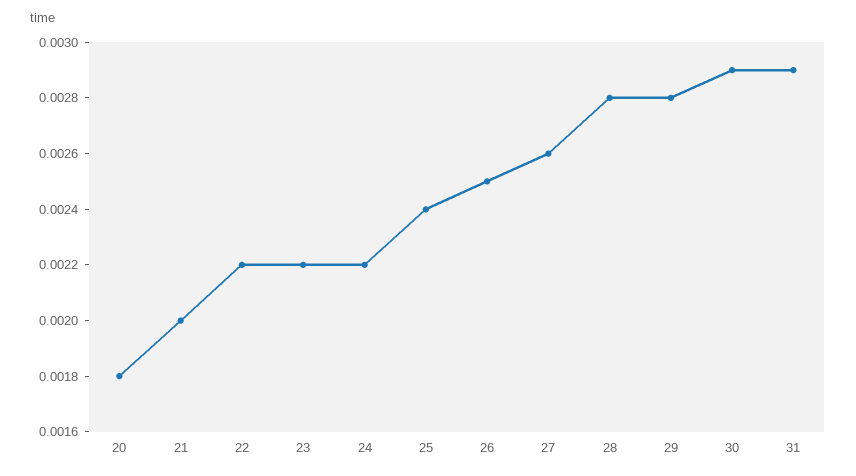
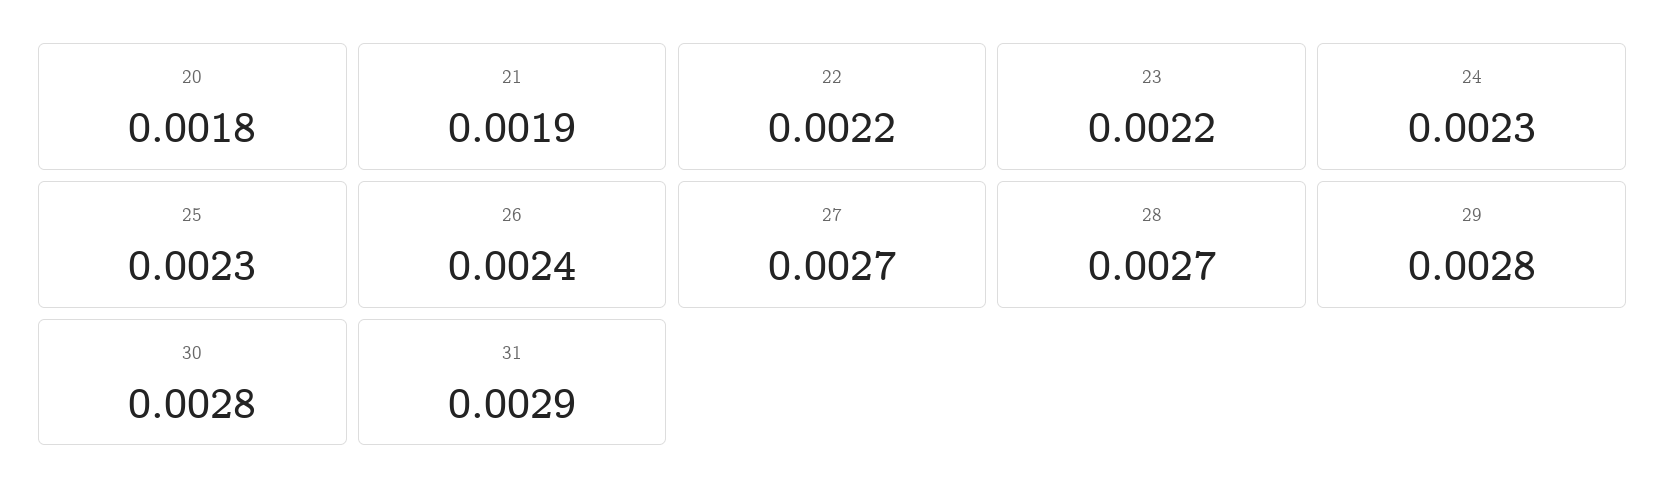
  {
    "20": 0.0018,
-   "21": 0.002,
+   "21": 0.0019,
    "22": 0.0022,
    "23": 0.0022,
-   "24": 0.0022,
+   "24": 0.0023,
-   "25": 0.0024,
+   "25": 0.0023,
-   "26": 0.0025,
+   "26": 0.0024,
-   "27": 0.0026,
+   "27": 0.0027,
-   "28": 0.0028,
+   "28": 0.0027,
    "29": 0.0028,
-   "30": 0.0029,
+   "30": 0.0028,
    "31": 0.0029
  }

